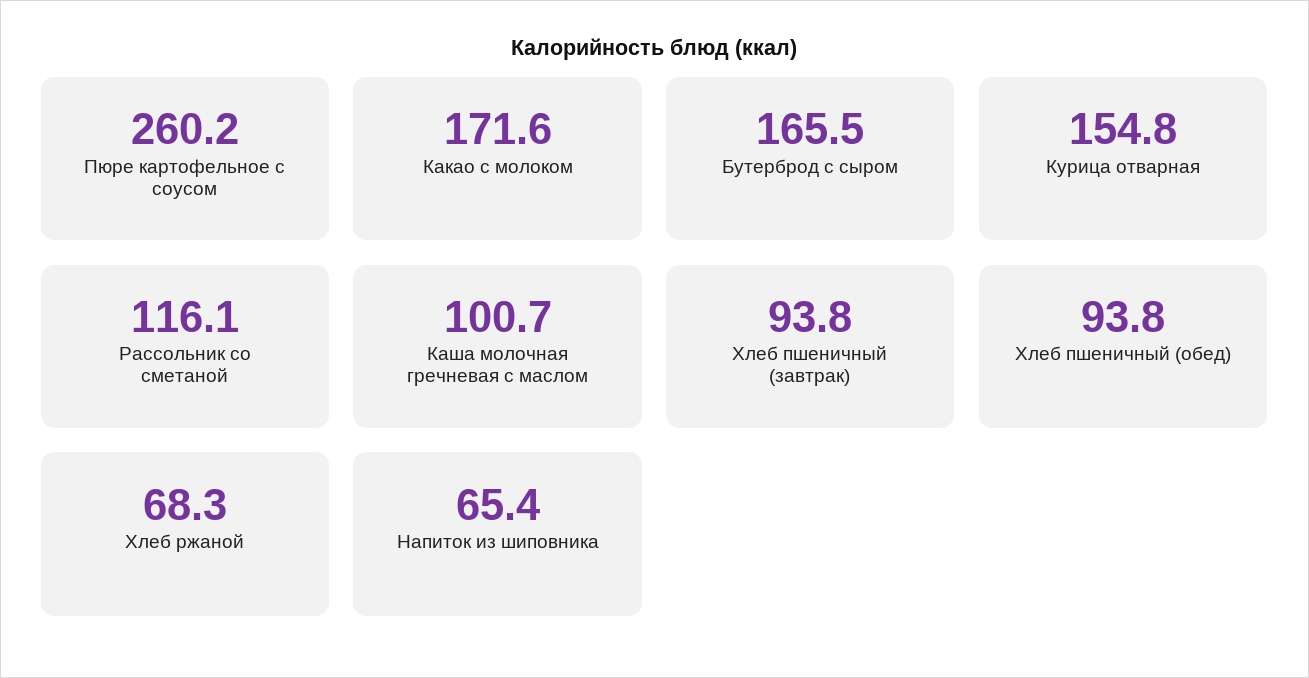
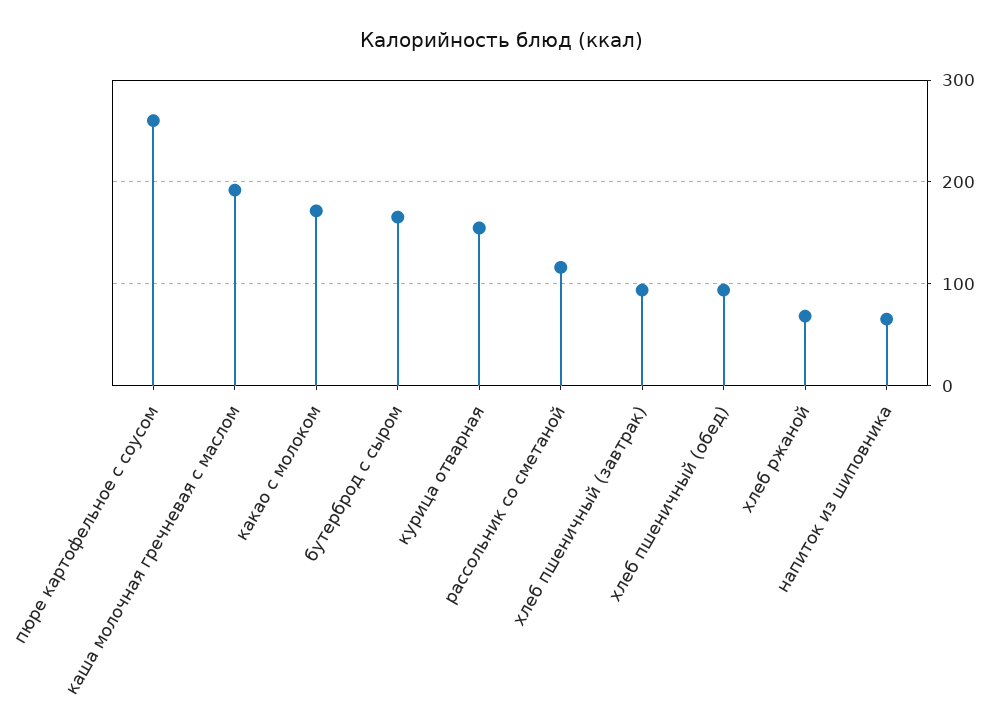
  {
    "Пюре картофельное с соусом": 260.2,
    "Какао с молоком": 171.6,
    "Бутерброд с сыром": 165.5,
    "Курица отварная": 154.8,
    "Рассольник со сметаной": 116.1,
-   "Каша молочная гречневая с маслом": 100.7,
+   "Каша молочная гречневая с маслом": 190,
    "Хлеб пшеничный (завтрак)": 93.8,
    "Хлеб пшеничный (обед)": 93.8,
    "Хлеб ржаной": 68.3,
    "Напиток из шиповника": 65.4
  }

